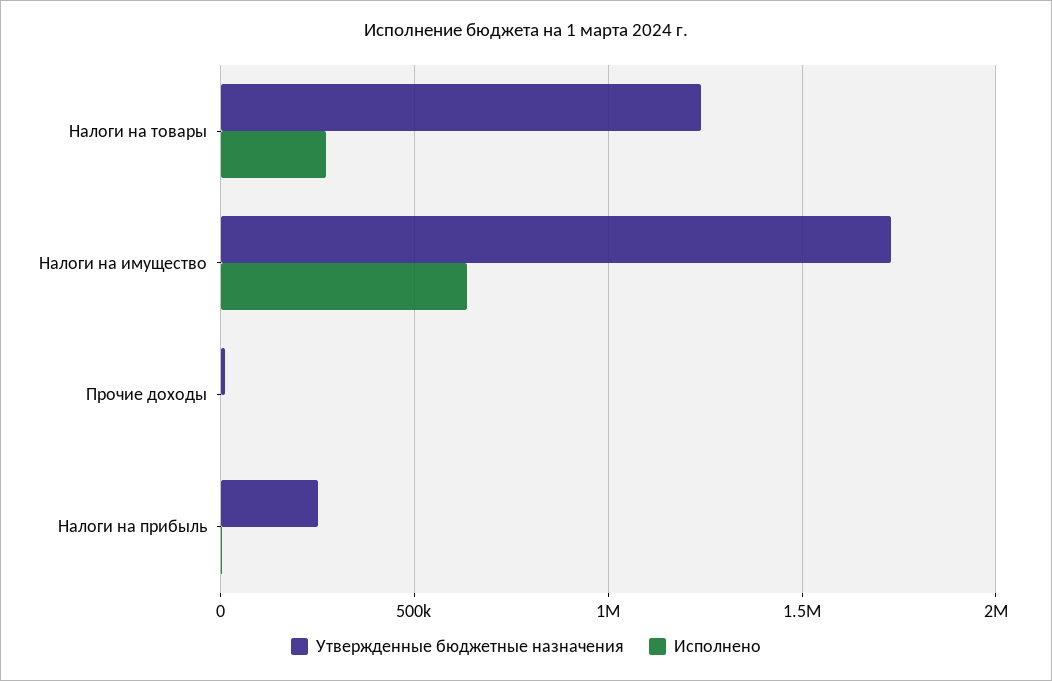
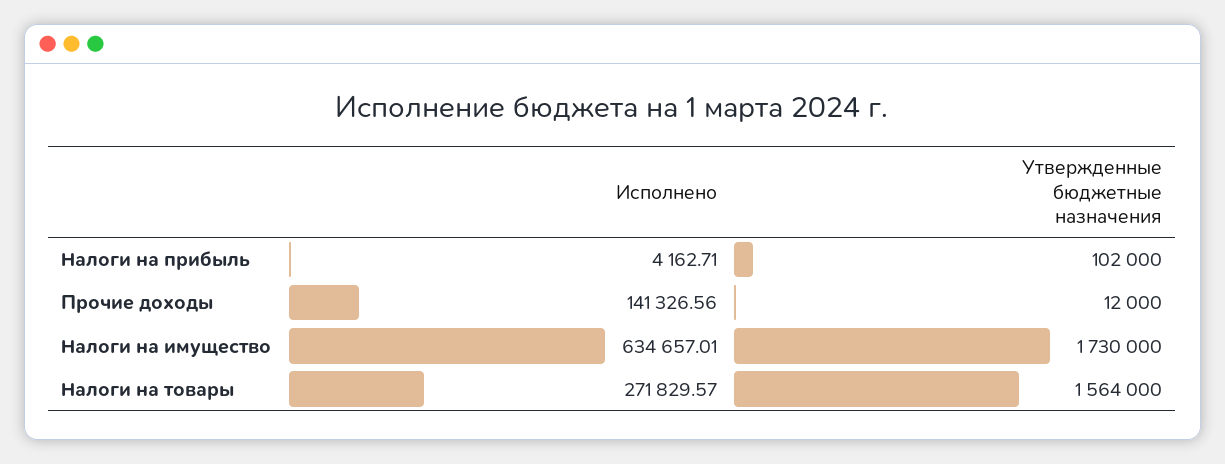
  {
    "Утвержденные бюджетные назначения": {
-     "Налоги на товары": 1250000,
+     "Налоги на товары": 1564000,
      "Налоги на имущество": 1730000,
      "Прочие доходы": 12000,
-     "Налоги на прибыль": 250000
+     "Налоги на прибыль": 102000
    },
    "Исполнено": {
      "Налоги на товары": 271829.57,
      "Налоги на имущество": 634657.01,
-     "Прочие доходы": 0,
+     "Прочие доходы": 141326.56,
      "Налоги на прибыль": 4162.71
    }
  }

